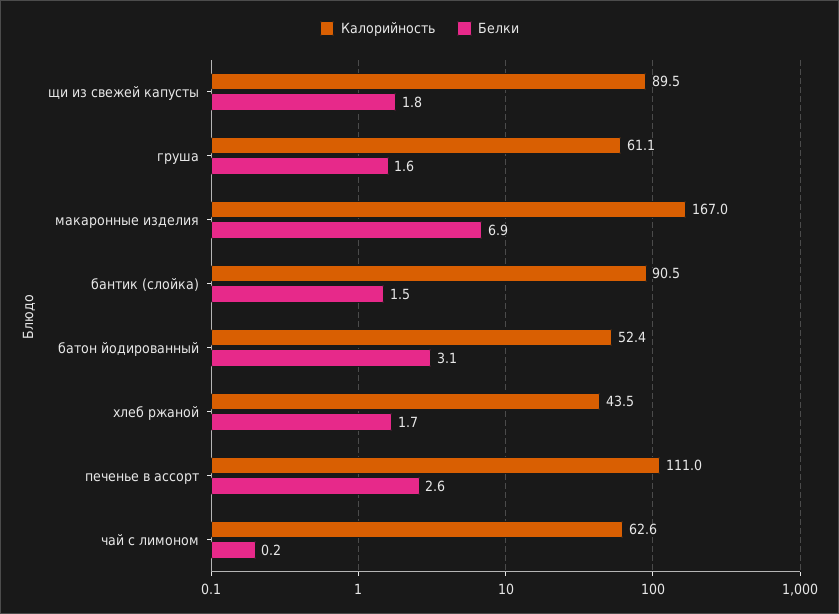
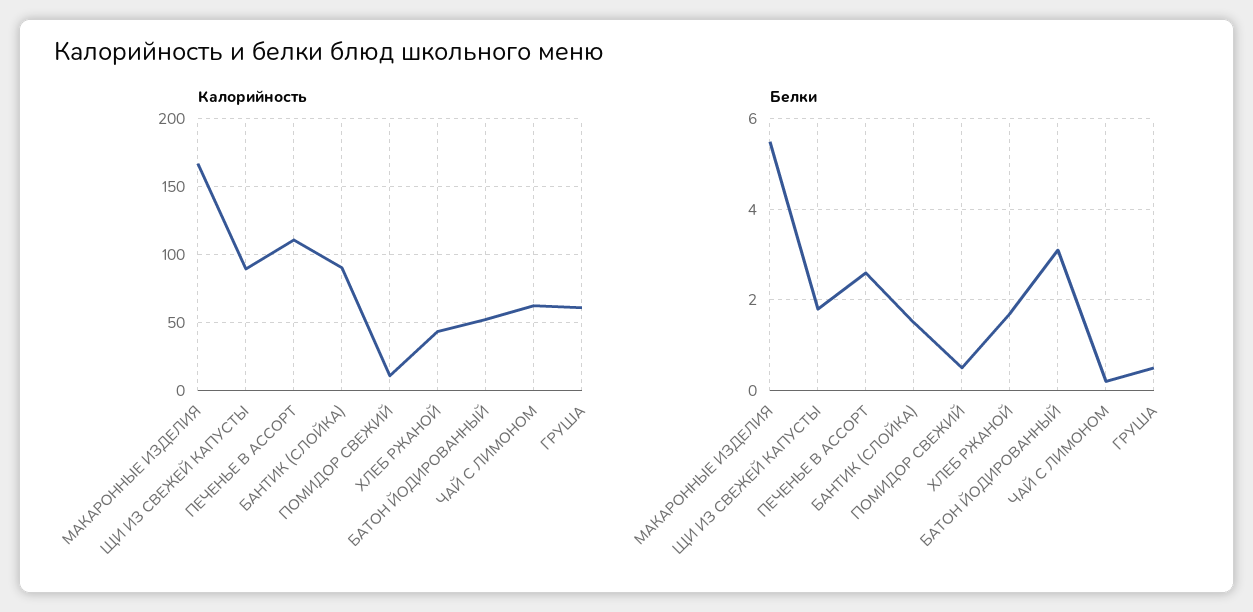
  {
    "Калорийность": {
      "щи из свежей капусты": 89.5,
      "груша": 61.1,
      "макаронные изделия": 167,
      "бантик (слойка)": 90.5,
      "батон йодированный": 52.4,
      "хлеб ржаной": 43.5,
      "печенье в ассорт": 111,
-     "чай с лимоном": 62.6
+     "чай с лимоном": 62.6,
+     "ПОМИДОР СВЕЖИЙ": 10
    },
    "Белки": {
      "щи из свежей капусты": 1.8,
-     "груша": 1.6,
+     "груша": 0.5,
-     "макаронные изделия": 6.9,
+     "макаронные изделия": 5.5,
      "бантик (слойка)": 1.5,
      "батон йодированный": 3.1,
      "хлеб ржаной": 1.7,
      "печенье в ассорт": 2.6,
-     "чай с лимоном": 0.2
+     "чай с лимоном": 0.2,
+     "ПОМИДОР СВЕЖИЙ": 0.5
    }
  }

